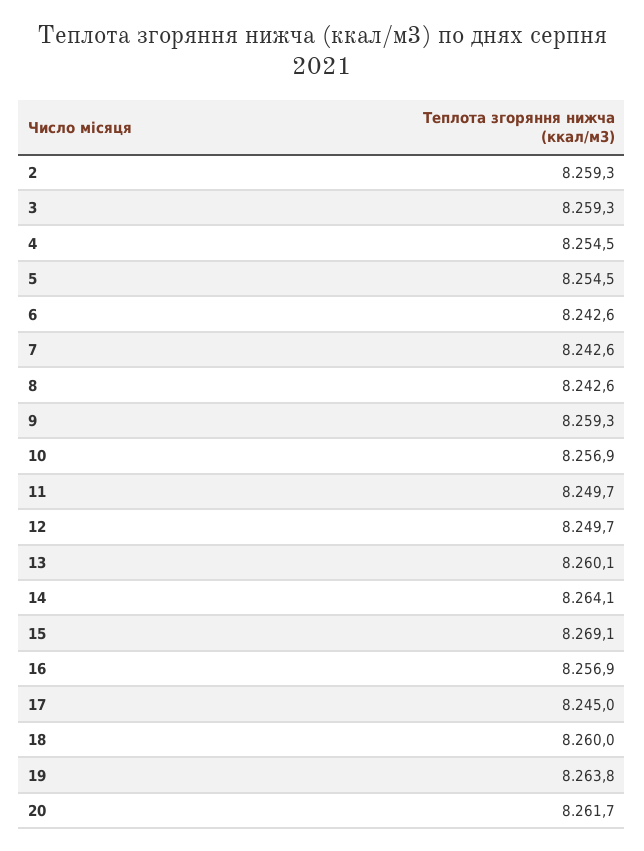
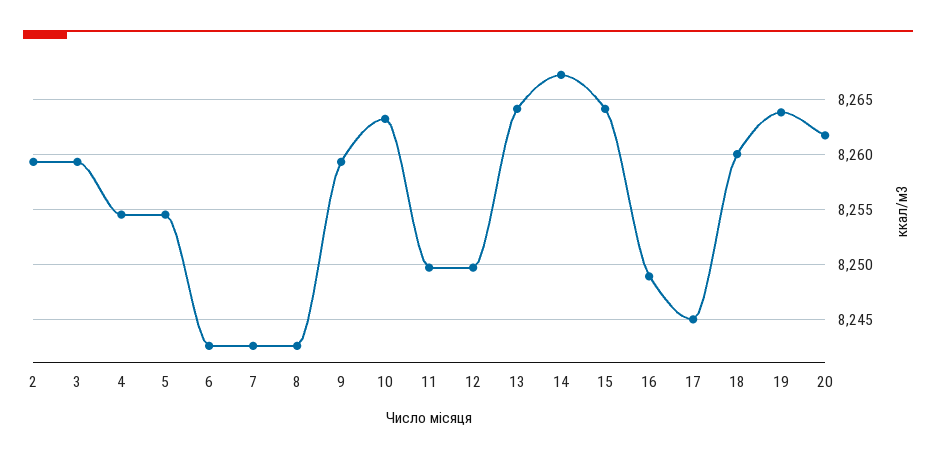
  {
    "2": 8259.3,
    "3": 8259.3,
    "4": 8254.5,
    "5": 8254.5,
    "6": 8242.6,
    "7": 8242.6,
    "8": 8242.6,
    "9": 8259.3,
-   "10": 8256.9,
+   "10": 8263,
    "11": 8249.7,
    "12": 8249.7,
-   "13": 8260.1,
+   "13": 8264,
-   "14": 8264.1,
+   "14": 8267,
-   "15": 8269.1,
+   "15": 8264,
-   "16": 8256.9,
+   "16": 8249,
    "17": 8245,
    "18": 8260,
    "19": 8263.8,
    "20": 8261.7
  }

